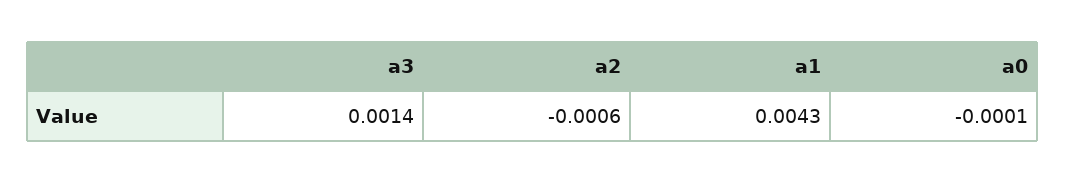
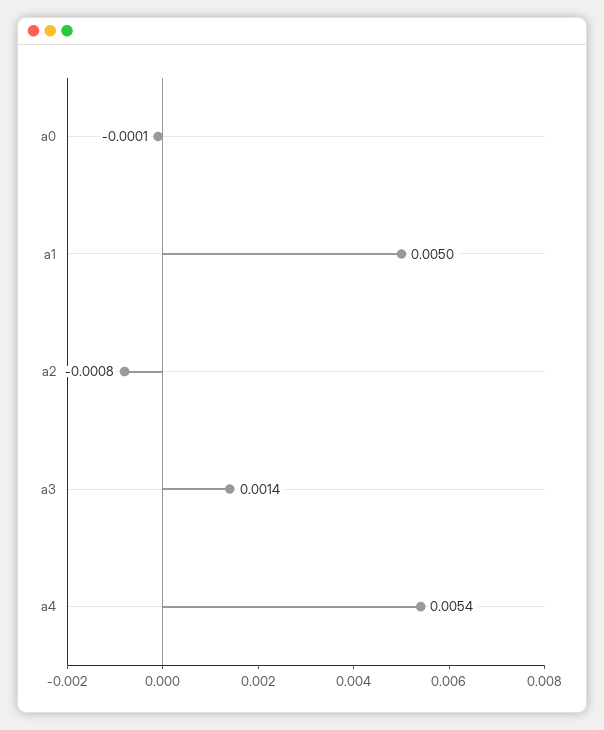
  {
    "a3": 0.0014,
-   "a2": -0.0006,
+   "a2": -0.0008,
-   "a1": 0.0043,
+   "a1": 0.005,
-   "a0": -0.0001
+   "a0": -0.0001,
+   "a4": 0.0054
  }

